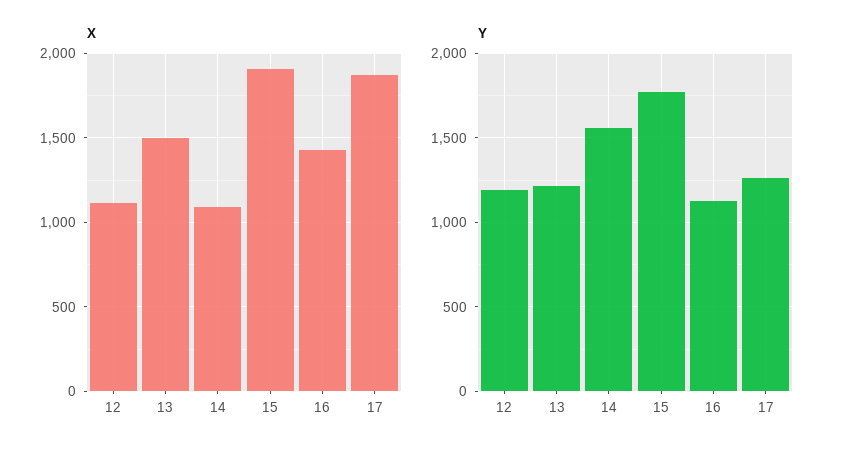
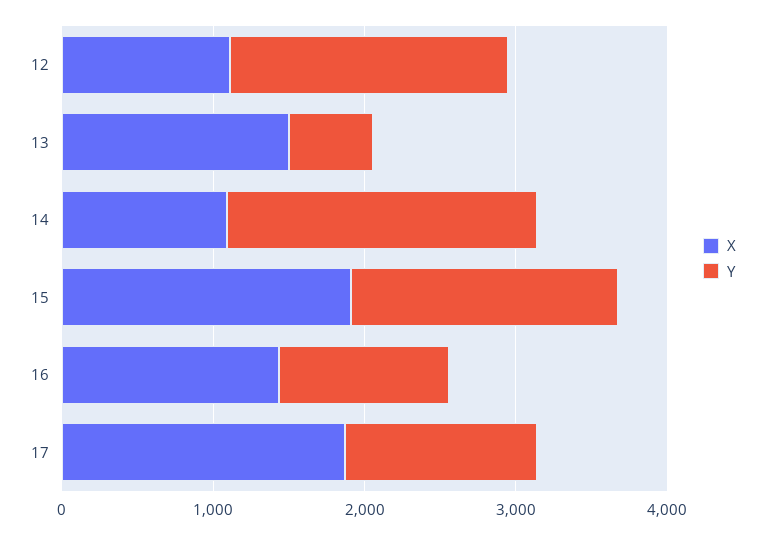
  {
    "X": {
      "12": 1100,
      "13": 1500,
      "14": 1100,
      "15": 1900,
      "16": 1450,
      "17": 1850
    },
    "Y": {
-     "12": 1200,
+     "12": 1800,
-     "13": 1200,
+     "13": 600,
-     "14": 1550,
+     "14": 2000,
      "15": 1750,
      "16": 1150,
      "17": 1250
    }
  }

